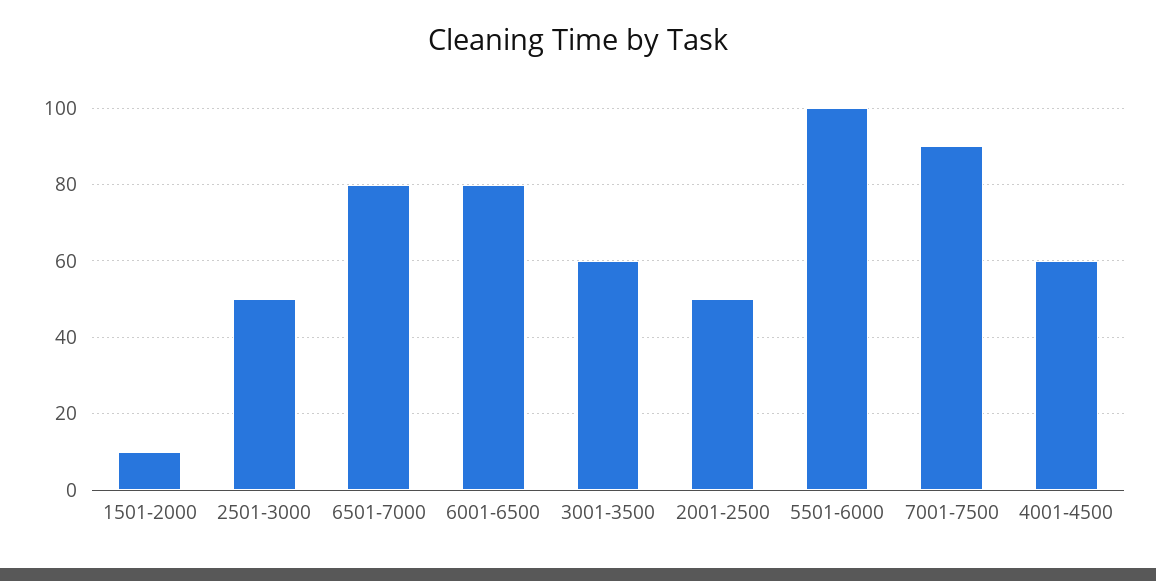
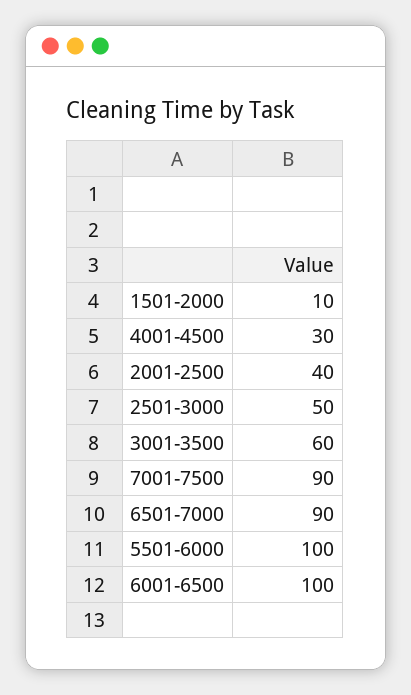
  {
    "1501-2000": 10,
    "2501-3000": 50,
-   "6501-7000": 80,
+   "6501-7000": 90,
-   "6001-6500": 80,
+   "6001-6500": 100,
    "3001-3500": 60,
-   "2001-2500": 50,
+   "2001-2500": 40,
    "5501-6000": 100,
    "7001-7500": 90,
-   "4001-4500": 60
+   "4001-4500": 30
  }

